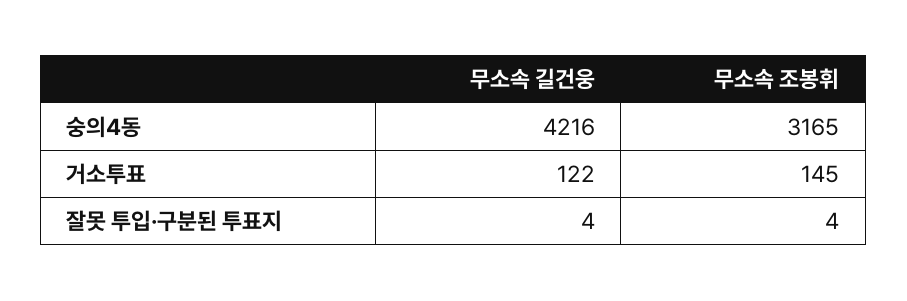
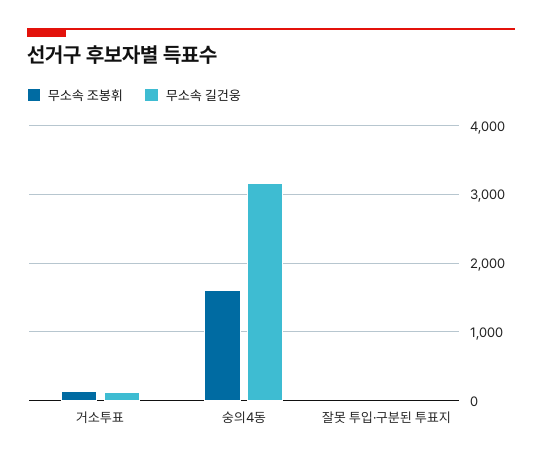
  {
    "무소속 길건웅": {
-     "숭의4동": 4216,
+     "숭의4동": 3200,
      "거소투표": 122,
      "잘못 투입·구분된 투표지": 4
    },
    "무소속 조봉휘": {
-     "숭의4동": 3165,
+     "숭의4동": 1600,
      "거소투표": 145,
      "잘못 투입·구분된 투표지": 4
    }
  }

